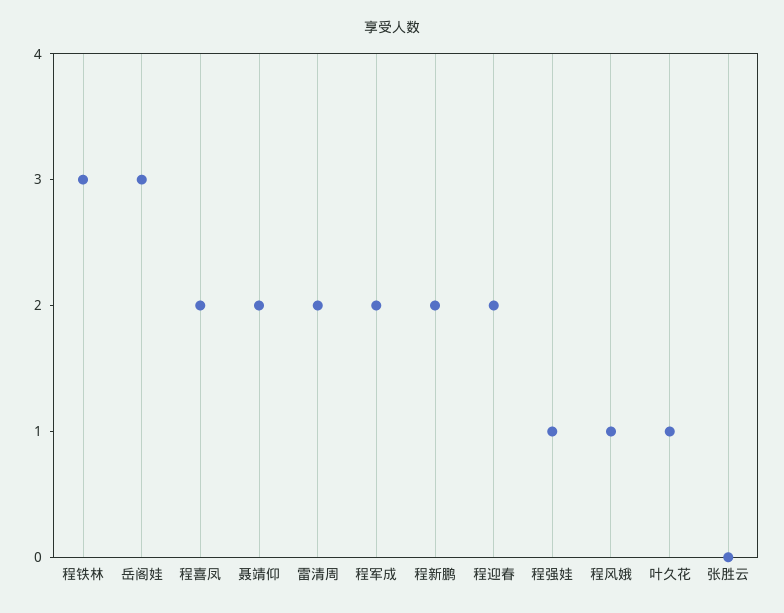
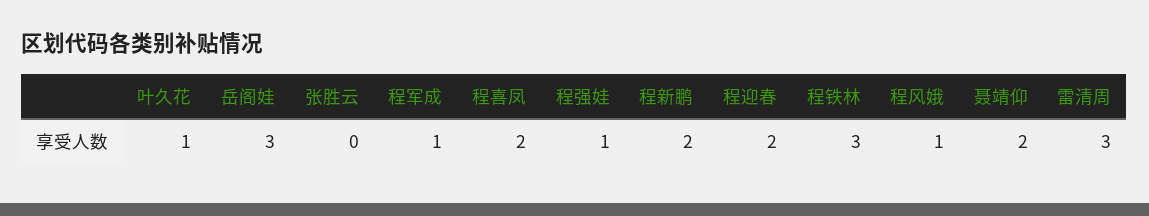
  {
    "程铁林": 3,
    "岳阁娃": 3,
    "程喜凤": 2,
    "聂靖仰": 2,
-   "雷清周": 2,
+   "雷清周": 3,
-   "程军成": 2,
+   "程军成": 1,
    "程新鹏": 2,
    "程迎春": 2,
    "程强娃": 1,
    "程风娥": 1,
    "叶久花": 1,
    "张胜云": 0
  }

